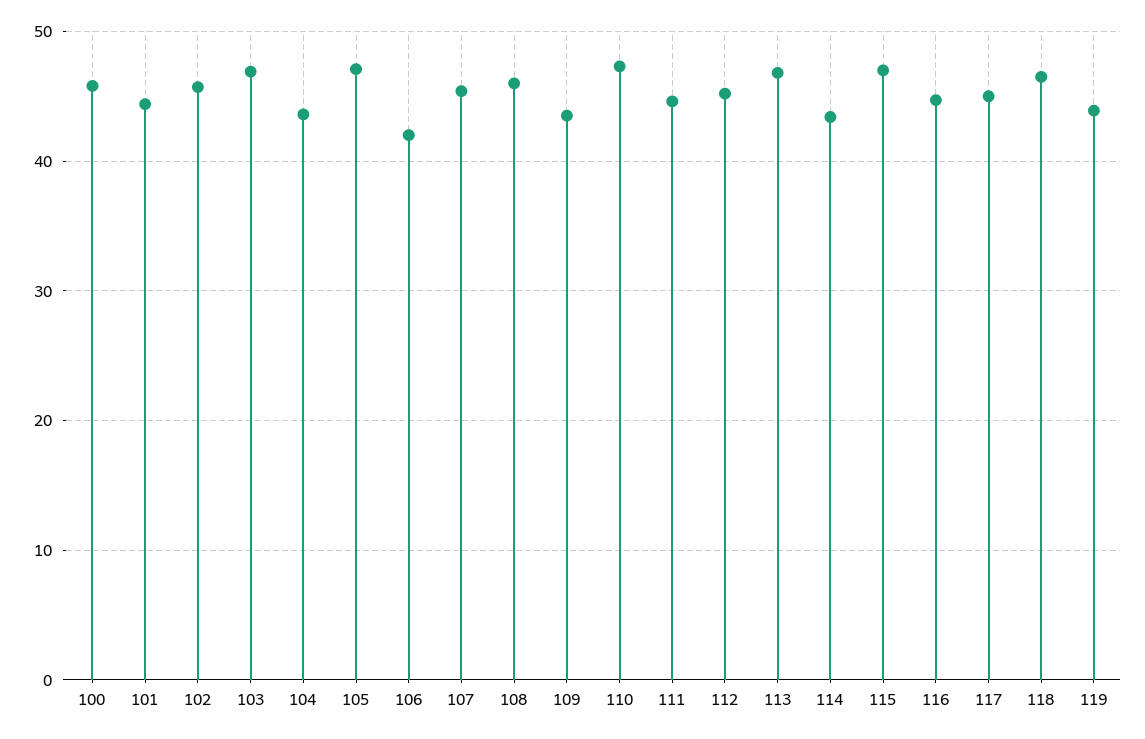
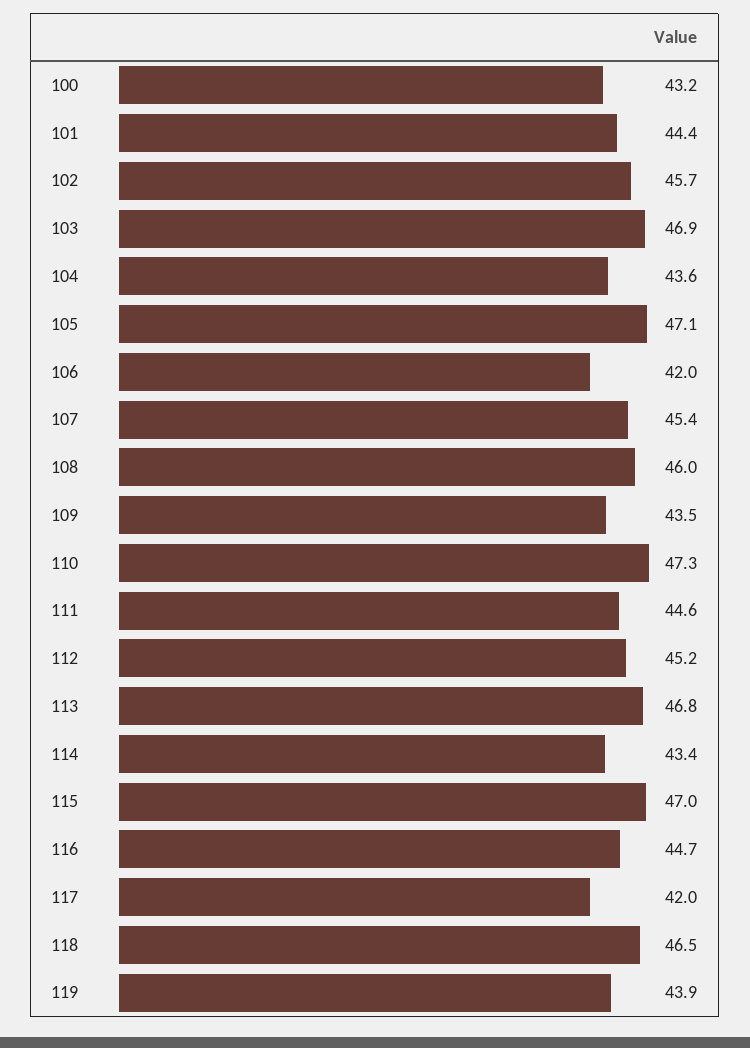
  {
-   "100": 46,
+   "100": 43.2,
    "101": 44.4,
    "102": 45.7,
    "103": 46.9,
    "104": 43.6,
    "105": 47.1,
    "106": 42,
    "107": 45.4,
    "108": 46,
    "109": 43.5,
    "110": 47.3,
    "111": 44.6,
    "112": 45.2,
    "113": 46.8,
    "114": 43.4,
    "115": 47,
    "116": 44.7,
-   "117": 45,
+   "117": 42,
    "118": 46.5,
    "119": 43.9
  }

